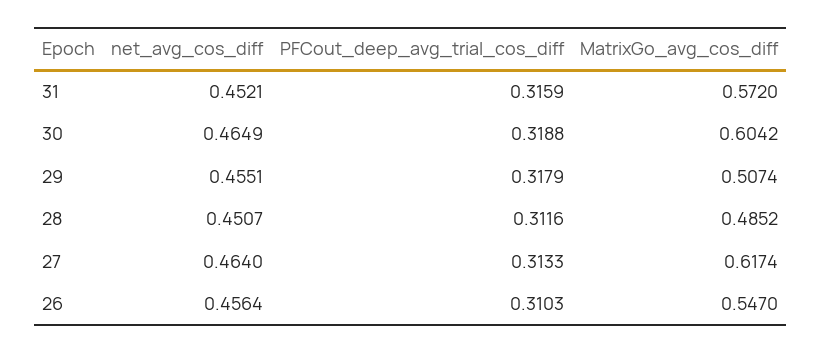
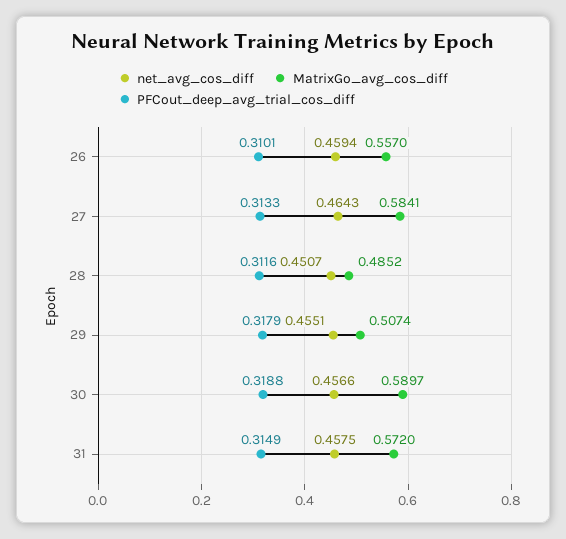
  {
    "net_avg_cos_diff": {
-     "31": 0.4521,
+     "31": 0.4575,
-     "30": 0.4649,
+     "30": 0.4566,
      "29": 0.4551,
      "28": 0.4507,
-     "27": 0.464,
+     "27": 0.4643,
-     "26": 0.4564
+     "26": 0.4594
    },
    "PFCout_deep_avg_trial_cos_diff": {
-     "31": 0.3159,
+     "31": 0.3149,
      "30": 0.3188,
      "29": 0.3179,
      "28": 0.3116,
      "27": 0.3133,
-     "26": 0.3103
+     "26": 0.3101
    },
    "MatrixGo_avg_cos_diff": {
      "31": 0.572,
-     "30": 0.6042,
+     "30": 0.5897,
      "29": 0.5074,
      "28": 0.4852,
-     "27": 0.6174,
+     "27": 0.5841,
-     "26": 0.547
+     "26": 0.557
    }
  }

